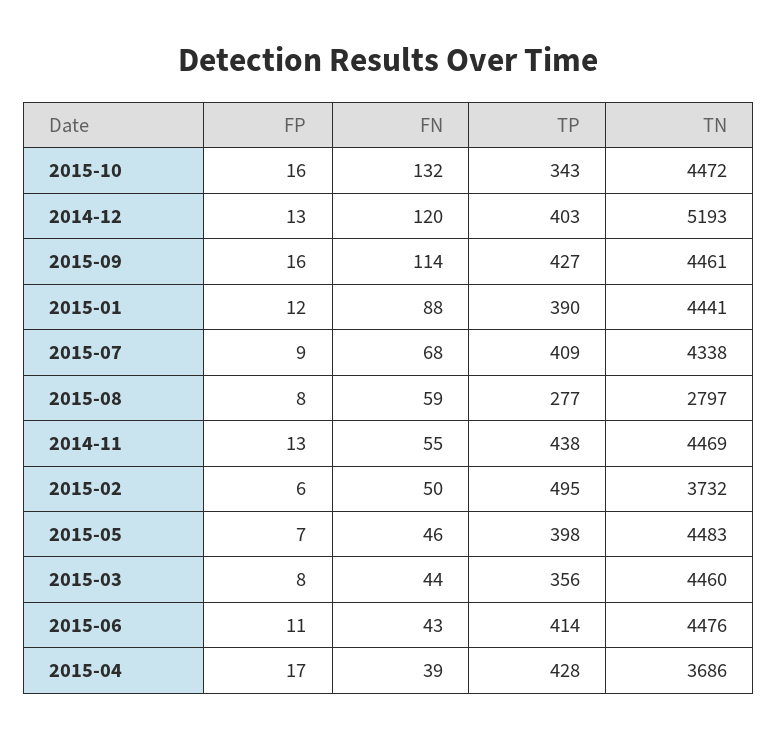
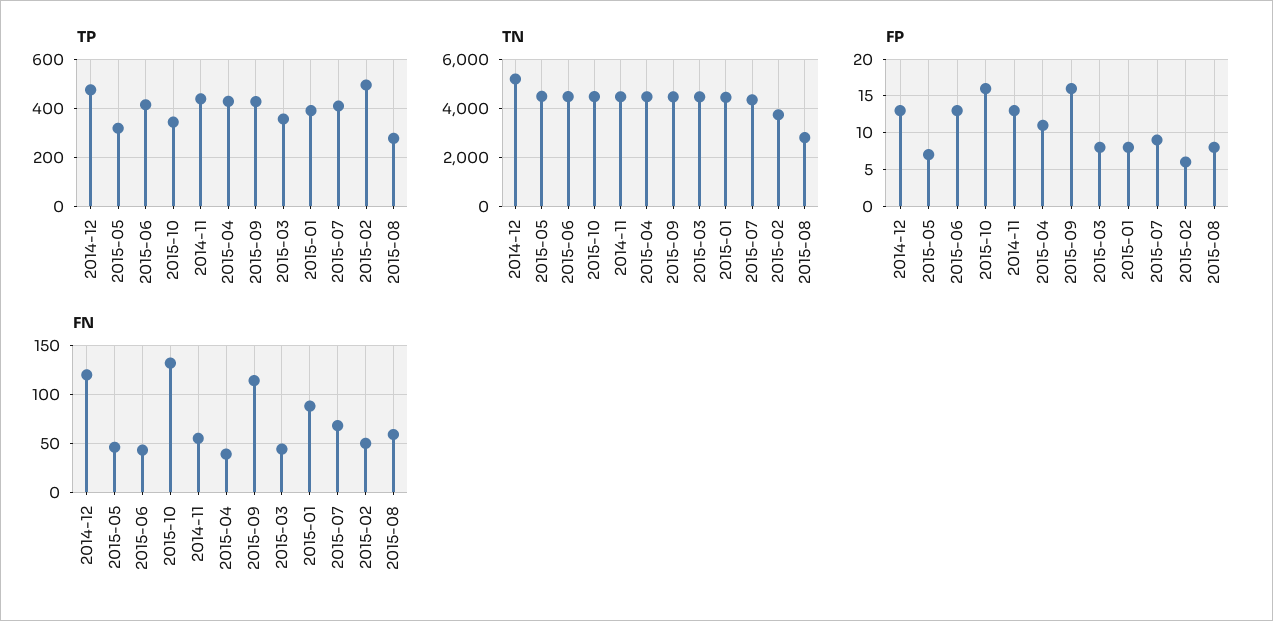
  {
    "FP": {
      "2015-10": 16,
      "2014-12": 13,
      "2015-09": 16,
-     "2015-01": 12,
+     "2015-01": 8,
      "2015-07": 9,
      "2015-08": 8,
      "2014-11": 13,
      "2015-02": 6,
      "2015-05": 7,
      "2015-03": 8,
-     "2015-06": 11,
+     "2015-06": 13,
-     "2015-04": 17
+     "2015-04": 11
    },
    "FN": {
      "2015-10": 132,
      "2014-12": 120,
      "2015-09": 114,
      "2015-01": 88,
      "2015-07": 68,
      "2015-08": 59,
      "2014-11": 55,
      "2015-02": 50,
      "2015-05": 46,
      "2015-03": 44,
      "2015-06": 43,
      "2015-04": 39
    },
    "TP": {
      "2015-10": 343,
-     "2014-12": 403,
+     "2014-12": 475,
      "2015-09": 427,
      "2015-01": 390,
      "2015-07": 409,
      "2015-08": 277,
      "2014-11": 438,
      "2015-02": 495,
-     "2015-05": 398,
+     "2015-05": 325,
      "2015-03": 356,
      "2015-06": 414,
      "2015-04": 428
    },
    "TN": {
      "2015-10": 4472,
      "2014-12": 5193,
      "2015-09": 4461,
      "2015-01": 4441,
      "2015-07": 4338,
      "2015-08": 2797,
      "2014-11": 4469,
      "2015-02": 3732,
      "2015-05": 4483,
      "2015-03": 4460,
      "2015-06": 4476,
-     "2015-04": 3686
+     "2015-04": 4500
    }
  }

